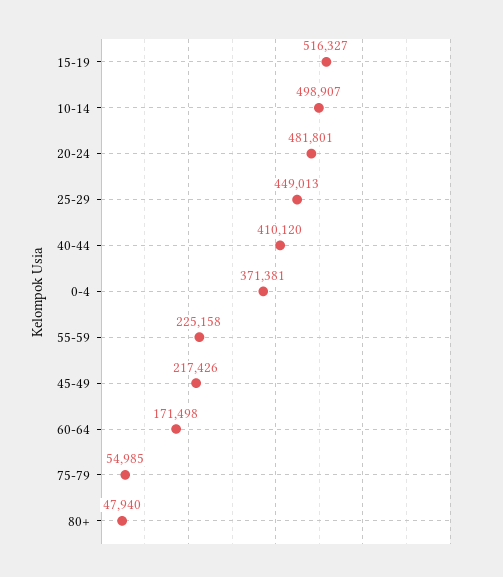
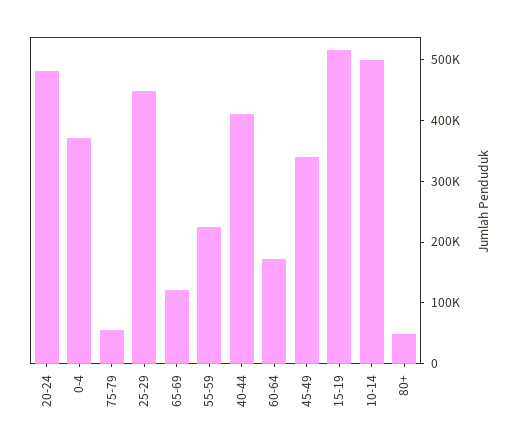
  {
    "15-19": 516327,
    "10-14": 498907,
    "20-24": 481801,
    "25-29": 449013,
    "40-44": 410120,
    "0-4": 371381,
    "55-59": 225158,
-   "45-49": 217426,
+   "45-49": 340000,
    "60-64": 171498,
    "75-79": 54985,
-   "80+": 47940
+   "80+": 47940,
+   "65-69": 120000
  }

